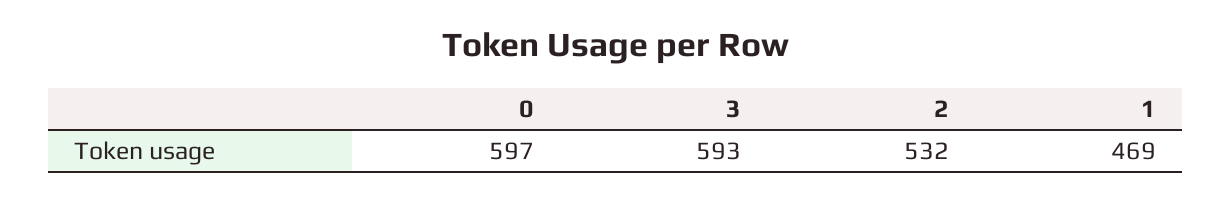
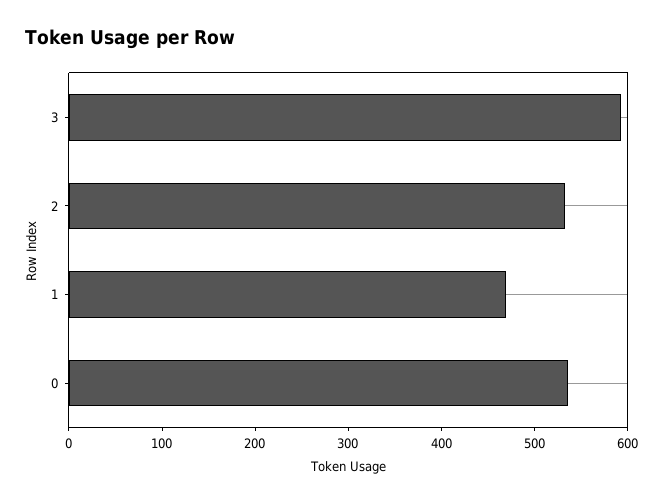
  {
-   "0": 597,
+   "0": 540,
    "3": 593,
    "2": 532,
    "1": 469
  }

